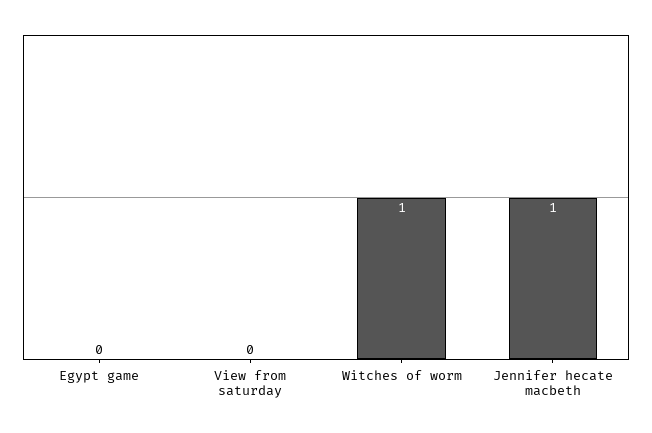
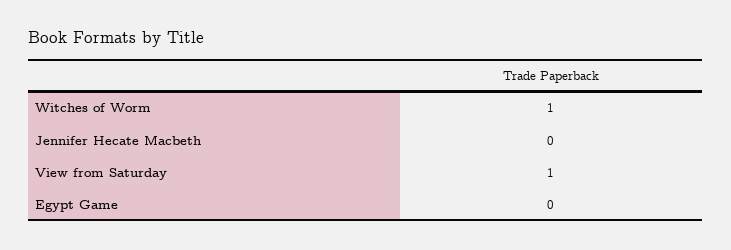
  {
    "Egypt game": 0,
-   "View from saturday": 0,
+   "View from saturday": 1,
    "Witches of worm": 1,
-   "Jennifer hecate macbeth": 1
+   "Jennifer hecate macbeth": 0
  }

